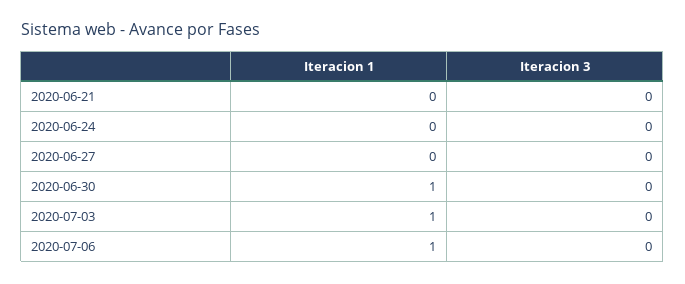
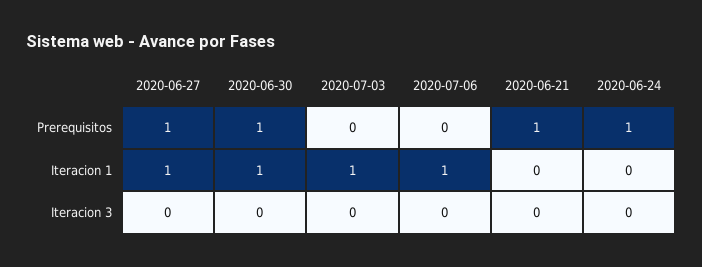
  {
    "Iteracion 1": {
      "2020-06-21": 0,
      "2020-06-24": 0,
-     "2020-06-27": 0,
+     "2020-06-27": 1,
      "2020-06-30": 1,
      "2020-07-03": 1,
      "2020-07-06": 1
    },
    "Iteracion 3": {
      "2020-06-21": 0,
      "2020-06-24": 0,
      "2020-06-27": 0,
      "2020-06-30": 0,
      "2020-07-03": 0,
      "2020-07-06": 0
-   }
+   },
+   "Prerequisitos": {
+     "2020-06-27": 1,
+     "2020-06-30": 1,
+     "2020-07-03": 0,
+     "2020-07-06": 0,
+     "2020-06-21": 1,
+     "2020-06-24": 1
+   }
  }

